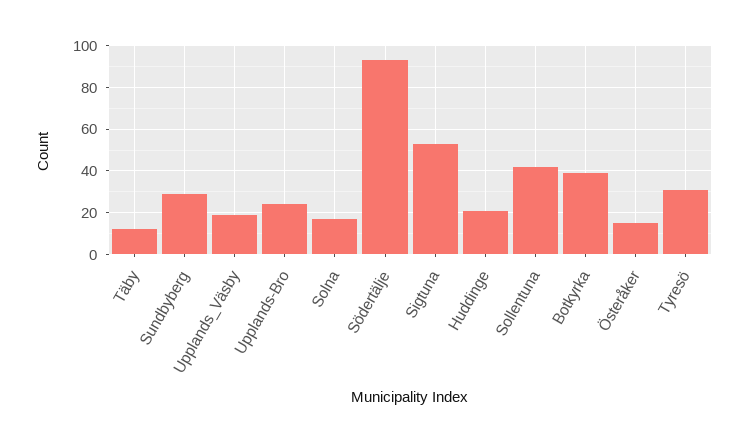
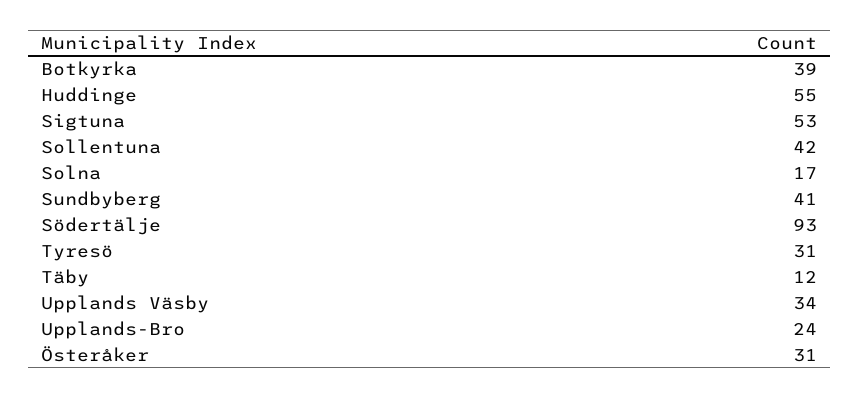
  {
    "Täby": 12,
-   "Sundbyberg": 30,
+   "Sundbyberg": 41,
-   "Upplands_Väsby": 20,
+   "Upplands_Väsby": 34,
    "Upplands-Bro": 24,
    "Solna": 17,
    "Södertälje": 93,
    "Sigtuna": 53,
-   "Huddinge": 20,
+   "Huddinge": 55,
    "Sollentuna": 42,
    "Botkyrka": 39,
-   "Österåker": 15,
+   "Österåker": 31,
    "Tyresö": 31
  }

